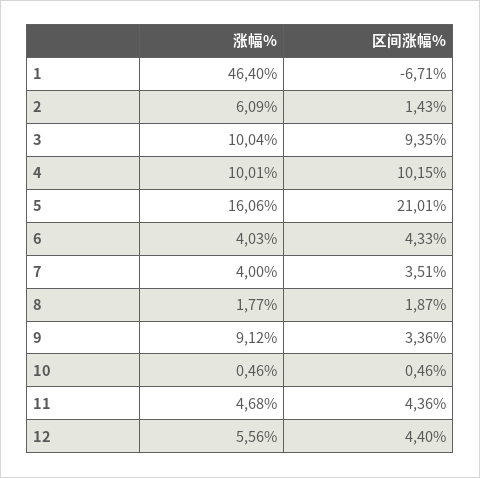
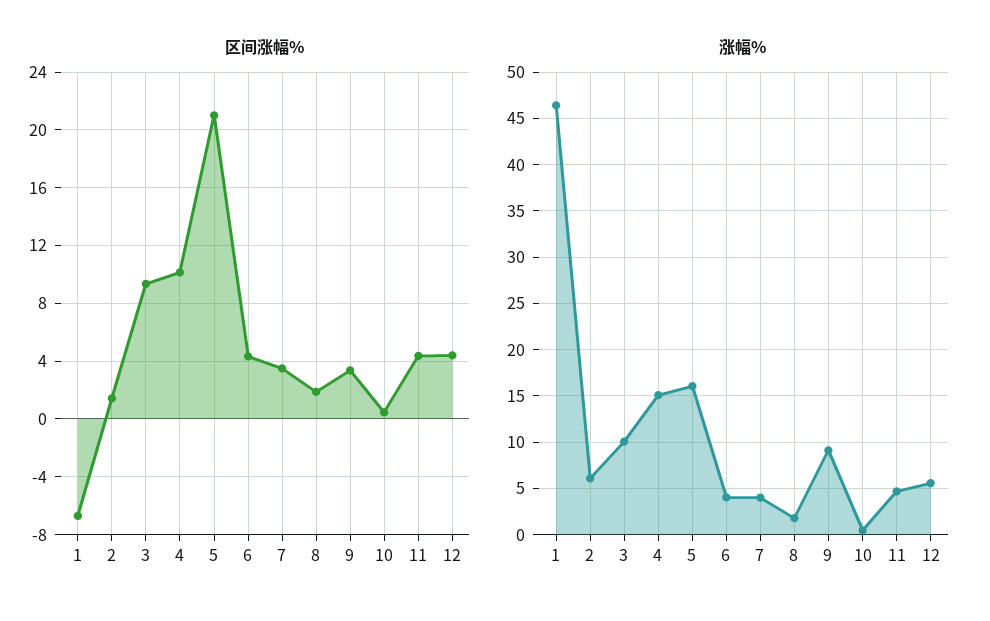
  {
    "涨幅%": {
      "1": 46.4,
      "2": 6.09,
      "3": 10.04,
-     "4": 10.01,
+     "4": 15,
      "5": 16.06,
      "6": 4.03,
      "7": 4,
      "8": 1.77,
      "9": 9.12,
      "10": 0.46,
      "11": 4.68,
      "12": 5.56
    },
    "区间涨幅%": {
      "1": -6.71,
      "2": 1.43,
      "3": 9.35,
      "4": 10.15,
      "5": 21.01,
      "6": 4.33,
      "7": 3.51,
      "8": 1.87,
      "9": 3.36,
      "10": 0.46,
      "11": 4.36,
      "12": 4.4
    }
  }

